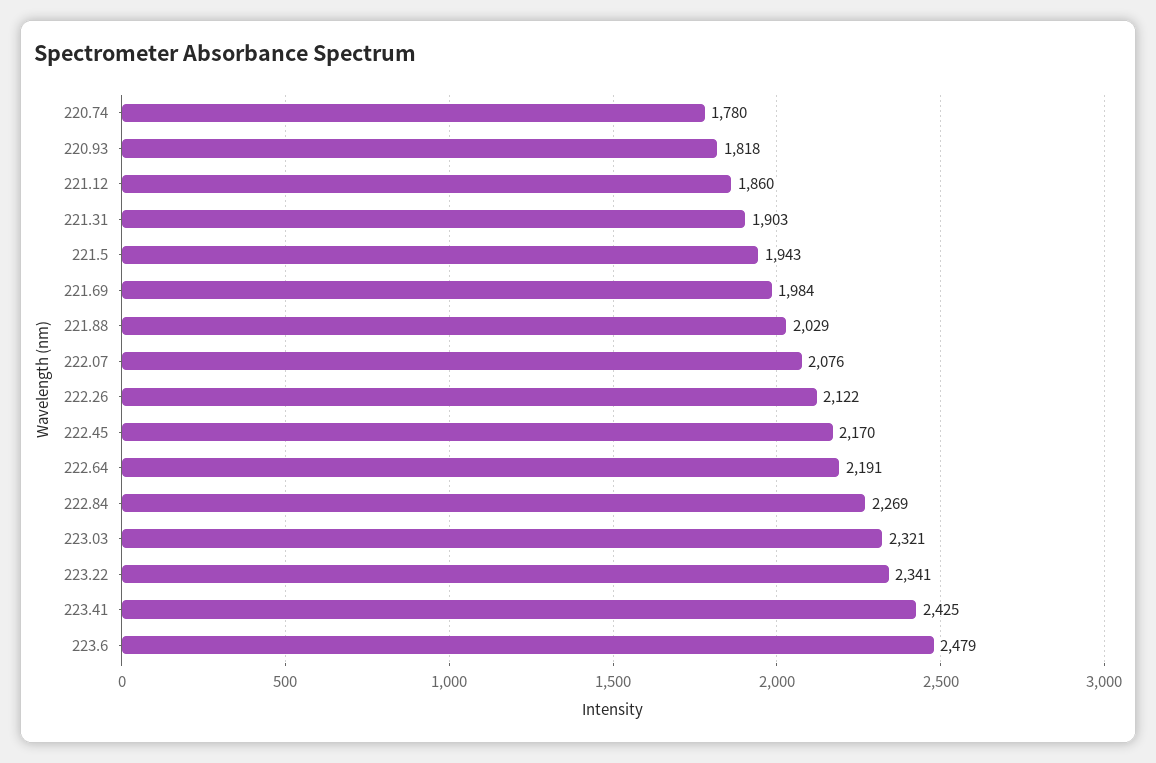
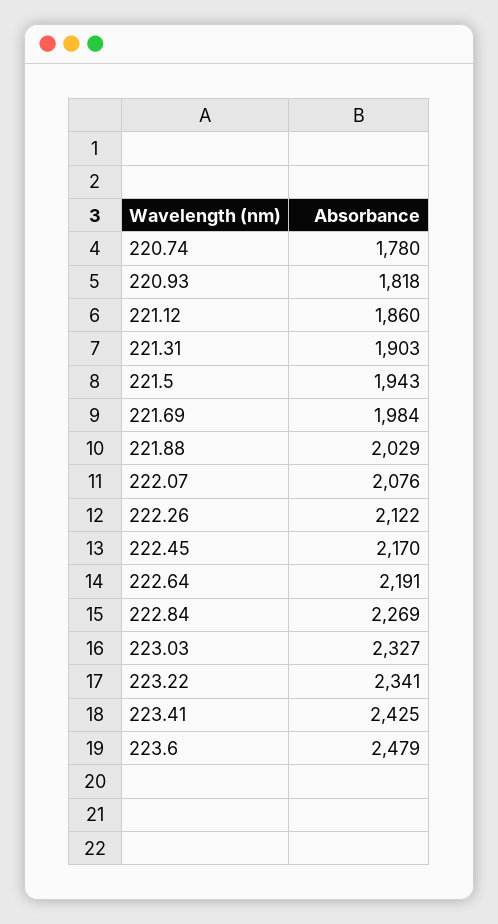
  {
    "220.74": 1780,
    "220.93": 1818,
    "221.12": 1860,
    "221.31": 1903,
    "221.5": 1943,
    "221.69": 1984,
    "221.88": 2029,
    "222.07": 2076,
    "222.26": 2122,
    "222.45": 2170,
    "222.64": 2191,
    "222.84": 2269,
-   "223.03": 2321,
+   "223.03": 2327,
    "223.22": 2341,
    "223.41": 2425,
    "223.6": 2479
  }

